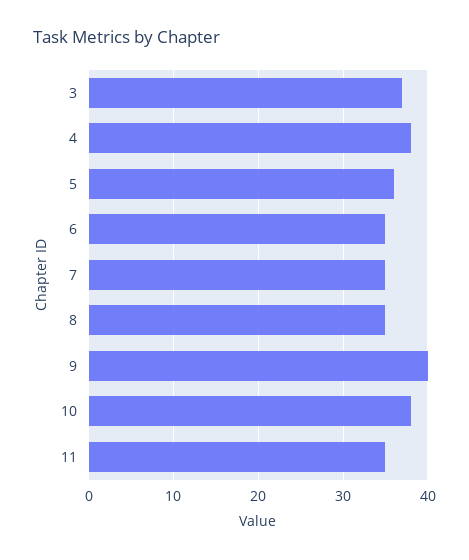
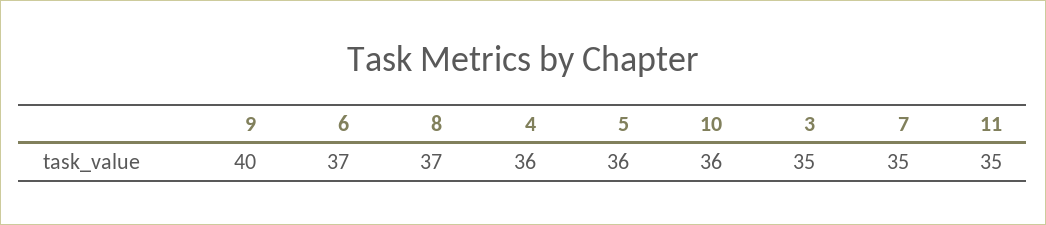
  {
-   "3": 37,
+   "3": 35,
-   "4": 38,
+   "4": 36,
    "5": 36,
-   "6": 35,
+   "6": 37,
    "7": 35,
-   "8": 35,
+   "8": 37,
    "9": 40,
-   "10": 38,
+   "10": 36,
    "11": 35
  }

